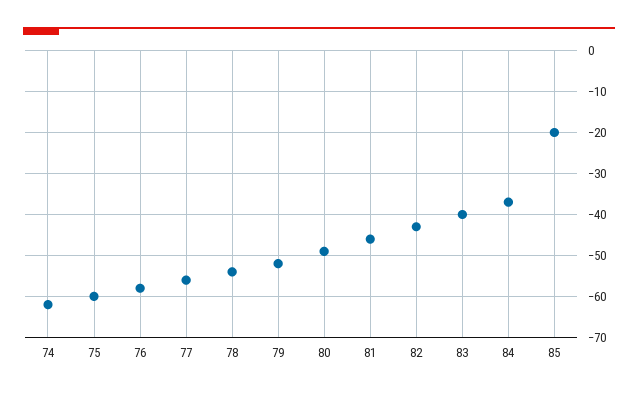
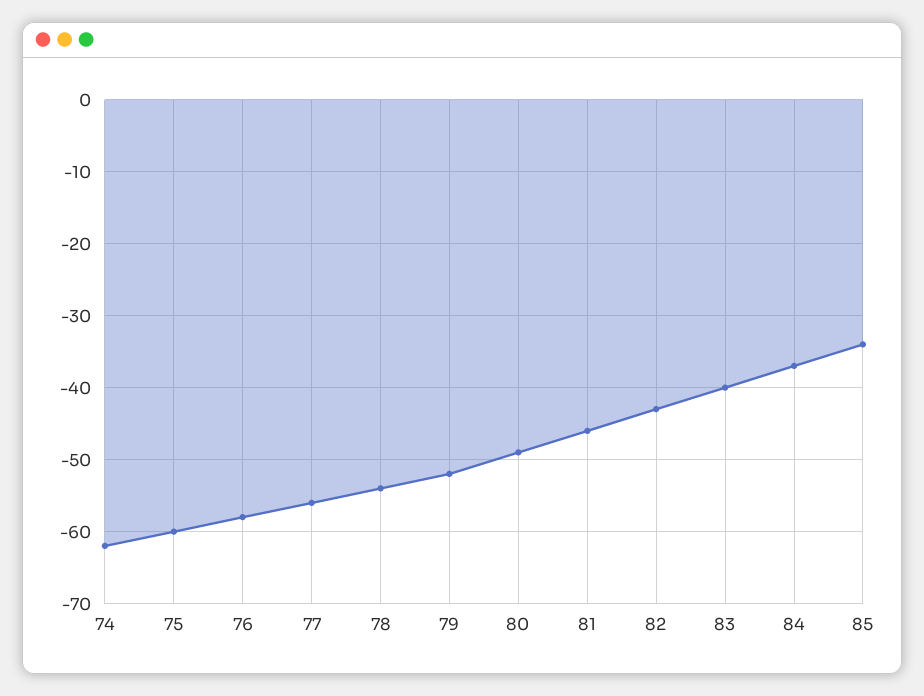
  {
    "74": -62,
    "75": -60,
    "76": -58,
    "77": -56,
    "78": -54,
    "79": -52,
    "80": -49,
    "81": -46,
    "82": -43,
    "83": -40,
    "84": -37,
-   "85": -20
+   "85": -34
  }

